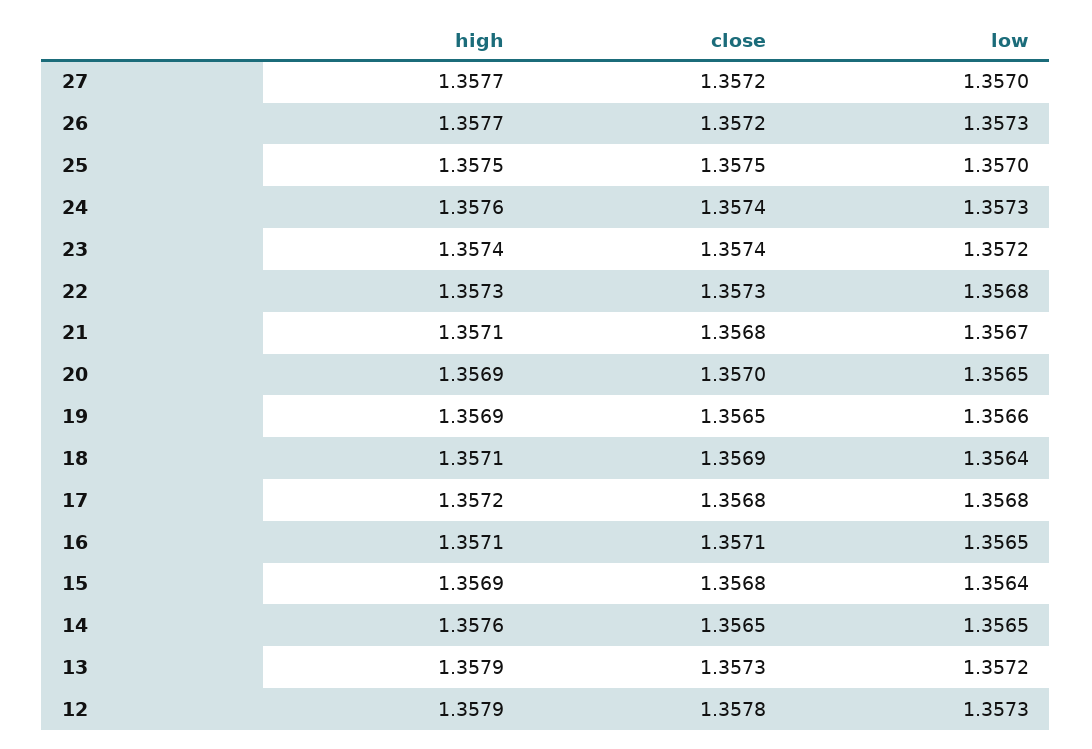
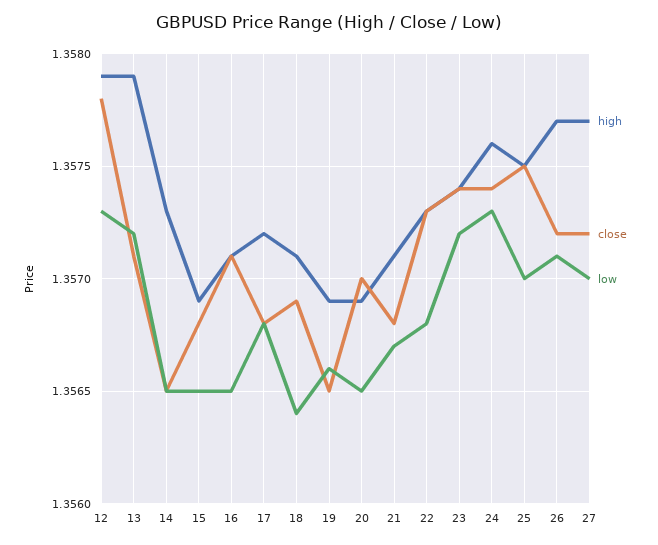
  {
    "high": {
      "27": 1.3577,
      "26": 1.3577,
      "25": 1.3575,
      "24": 1.3576,
      "23": 1.3574,
      "22": 1.3573,
      "21": 1.3571,
      "20": 1.3569,
      "19": 1.3569,
      "18": 1.3571,
      "17": 1.3572,
      "16": 1.3571,
      "15": 1.3569,
-     "14": 1.3576,
+     "14": 1.3573,
      "13": 1.3579,
      "12": 1.3579
    },
    "close": {
      "27": 1.3572,
      "26": 1.3572,
      "25": 1.3575,
      "24": 1.3574,
      "23": 1.3574,
      "22": 1.3573,
      "21": 1.3568,
      "20": 1.357,
      "19": 1.3565,
      "18": 1.3569,
      "17": 1.3568,
      "16": 1.3571,
      "15": 1.3568,
      "14": 1.3565,
-     "13": 1.3573,
+     "13": 1.3571,
      "12": 1.3578
    },
    "low": {
      "27": 1.357,
-     "26": 1.3573,
+     "26": 1.3571,
      "25": 1.357,
      "24": 1.3573,
      "23": 1.3572,
      "22": 1.3568,
      "21": 1.3567,
      "20": 1.3565,
      "19": 1.3566,
      "18": 1.3564,
      "17": 1.3568,
      "16": 1.3565,
-     "15": 1.3564,
+     "15": 1.3565,
      "14": 1.3565,
      "13": 1.3572,
      "12": 1.3573
    }
  }

